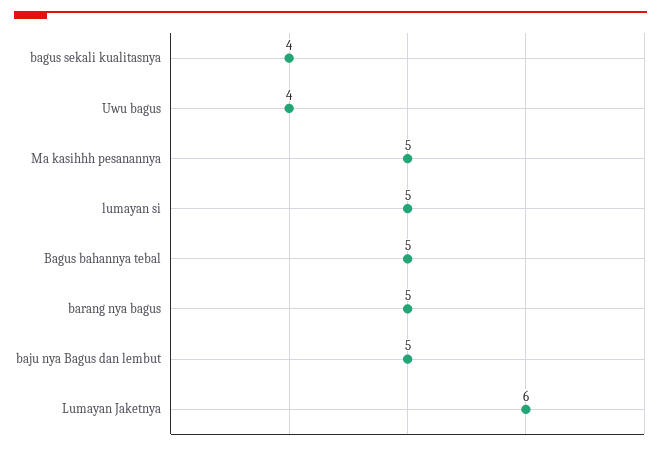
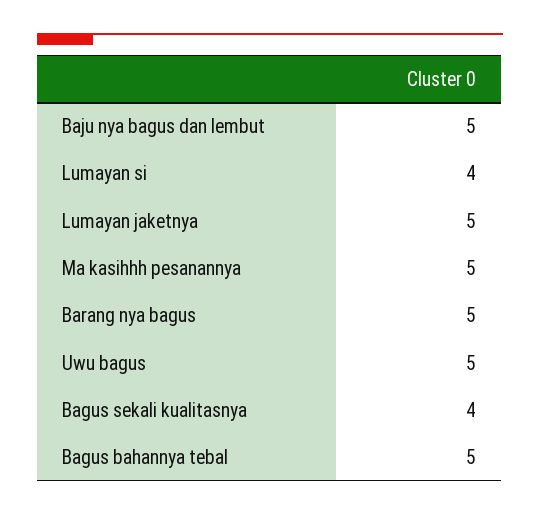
  {
    "bagus sekali kualitasnya": 4,
-   "Uwu bagus": 4,
+   "Uwu bagus": 5,
    "Ma kasihhh pesanannya": 5,
-   "lumayan si": 5,
+   "lumayan si": 4,
    "Bagus bahannya tebal": 5,
    "barang nya bagus": 5,
    "baju nya Bagus dan lembut": 5,
-   "Lumayan Jaketnya": 6
+   "Lumayan Jaketnya": 5
  }

